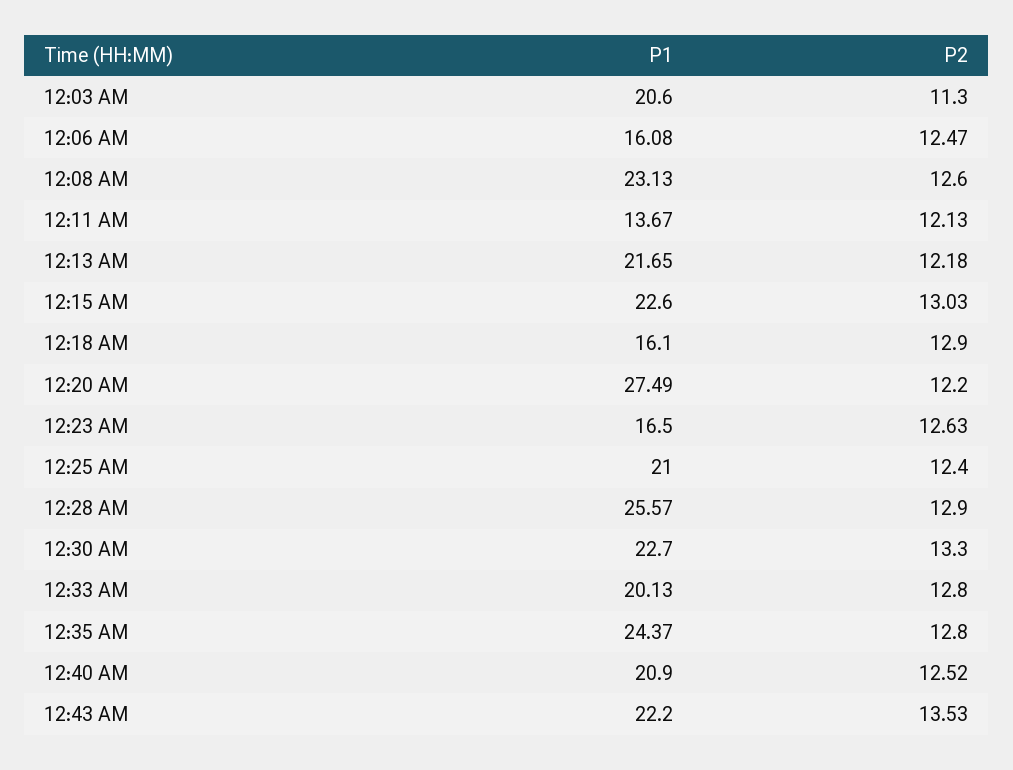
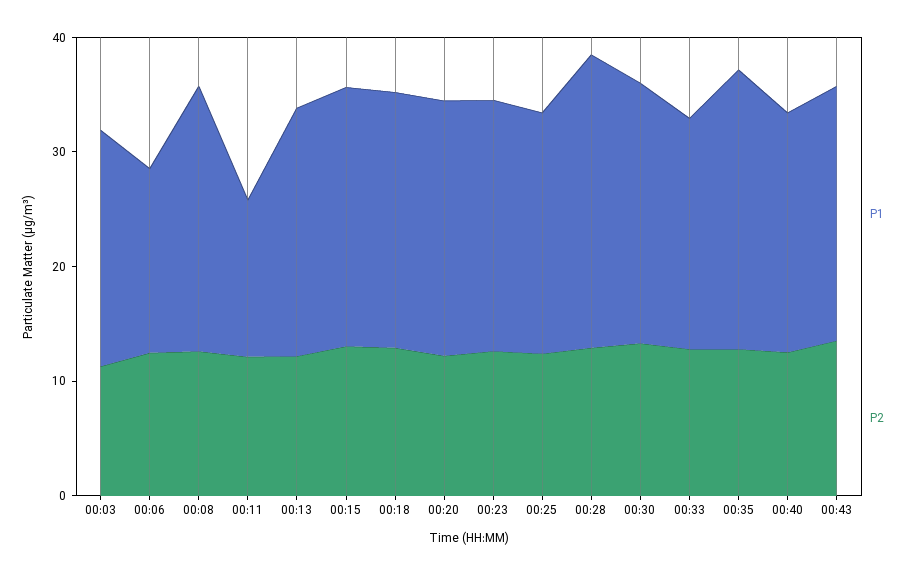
  {
    "P1": {
      "12:03 AM": 20.6,
      "12:06 AM": 16.08,
      "12:08 AM": 23.13,
      "12:11 AM": 13.67,
      "12:13 AM": 21.65,
      "12:15 AM": 22.6,
-     "12:18 AM": 16.1,
+     "12:18 AM": 22,
-     "12:20 AM": 27.49,
+     "12:20 AM": 22,
-     "12:23 AM": 16.5,
+     "12:23 AM": 22,
      "12:25 AM": 21,
      "12:28 AM": 25.57,
      "12:30 AM": 22.7,
      "12:33 AM": 20.13,
      "12:35 AM": 24.37,
      "12:40 AM": 20.9,
      "12:43 AM": 22.2
    },
    "P2": {
      "12:03 AM": 11.3,
      "12:06 AM": 12.47,
      "12:08 AM": 12.6,
      "12:11 AM": 12.13,
      "12:13 AM": 12.18,
      "12:15 AM": 13.03,
      "12:18 AM": 12.9,
      "12:20 AM": 12.2,
      "12:23 AM": 12.63,
      "12:25 AM": 12.4,
      "12:28 AM": 12.9,
      "12:30 AM": 13.3,
      "12:33 AM": 12.8,
      "12:35 AM": 12.8,
      "12:40 AM": 12.52,
      "12:43 AM": 13.53
    }
  }

